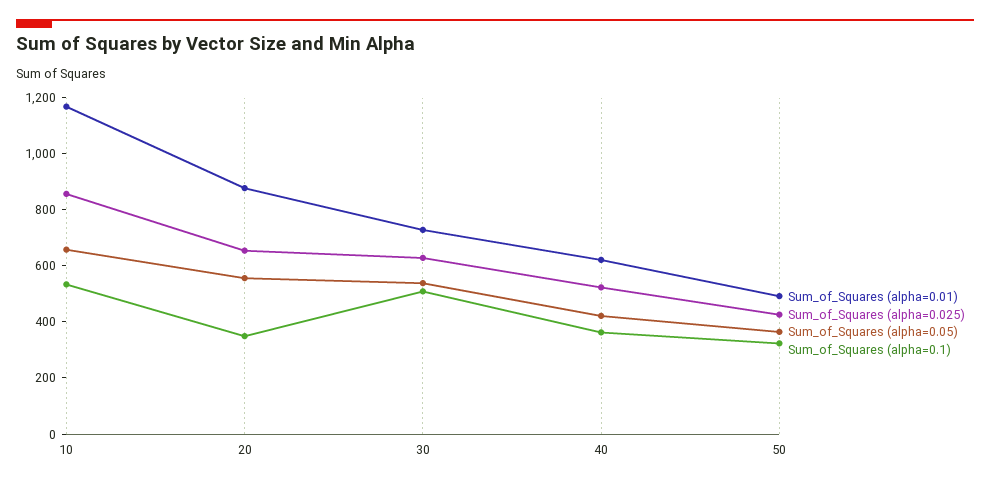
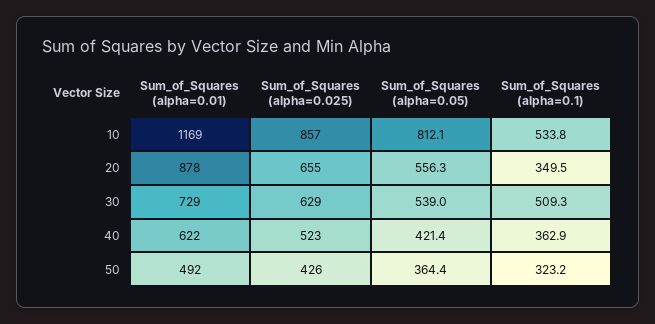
  {
    "Sum_of_Squares (alpha=0.01)": {
      "10": 1169,
      "20": 878,
      "30": 729,
      "40": 622,
      "50": 492
    },
    "Sum_of_Squares (alpha=0.025)": {
      "10": 857,
      "20": 655,
      "30": 629,
      "40": 523,
      "50": 426
    },
    "Sum_of_Squares (alpha=0.05)": {
-     "10": 650,
+     "10": 812.1,
      "20": 556.3,
      "30": 539,
      "40": 421.4,
      "50": 364.4
    },
    "Sum_of_Squares (alpha=0.1)": {
      "10": 533.8,
      "20": 349.5,
      "30": 509.3,
      "40": 362.9,
      "50": 323.2
    }
  }

